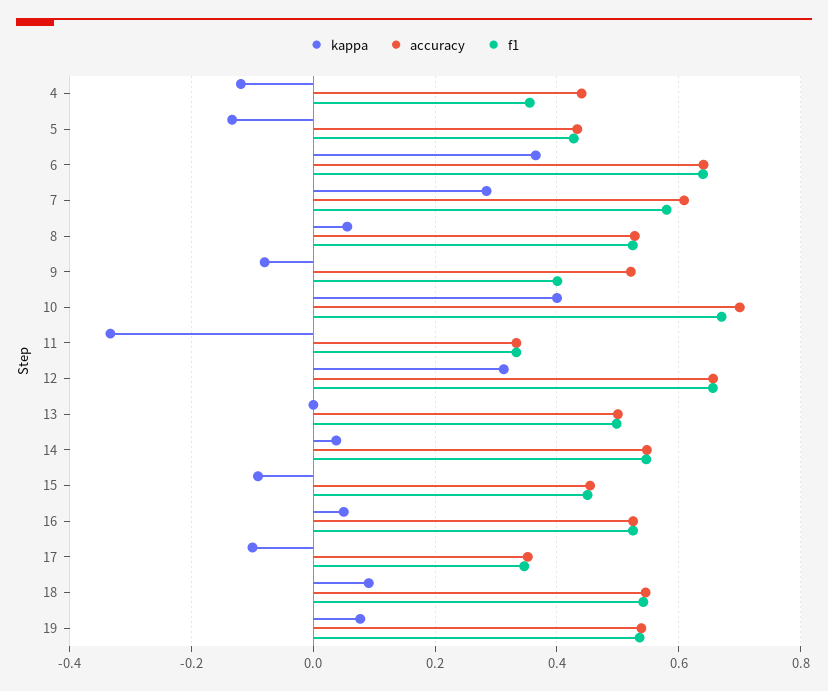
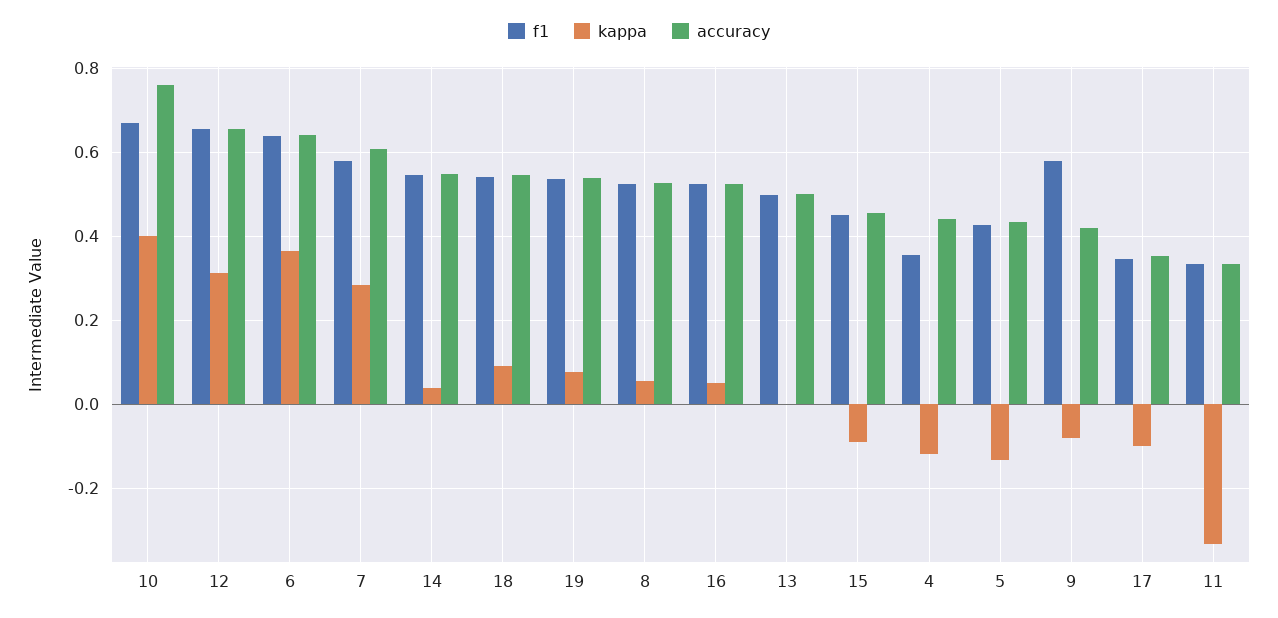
  {
    "kappa": {
      "4": -0.12,
      "5": -0.14,
      "6": 0.36,
      "7": 0.28,
      "8": 0.06,
      "9": -0.08,
      "10": 0.4,
      "11": -0.34,
      "12": 0.32,
      "13": 0,
      "14": 0.04,
      "15": -0.1,
      "16": 0.06,
      "17": -0.1,
      "18": 0.1,
      "19": 0.08
    },
    "accuracy": {
      "4": 0.44,
      "5": 0.44,
      "6": 0.64,
      "7": 0.6,
      "8": 0.52,
-     "9": 0.52,
+     "9": 0.42,
-     "10": 0.7,
+     "10": 0.76,
      "11": 0.34,
      "12": 0.66,
      "13": 0.5,
      "14": 0.54,
      "15": 0.46,
      "16": 0.52,
      "17": 0.36,
      "18": 0.54,
      "19": 0.54
    },
    "f1": {
      "4": 0.36,
      "5": 0.42,
      "6": 0.64,
      "7": 0.58,
      "8": 0.52,
-     "9": 0.4,
+     "9": 0.58,
      "10": 0.68,
      "11": 0.34,
      "12": 0.66,
      "13": 0.5,
      "14": 0.54,
      "15": 0.46,
      "16": 0.52,
      "17": 0.34,
      "18": 0.54,
      "19": 0.54
    }
  }

